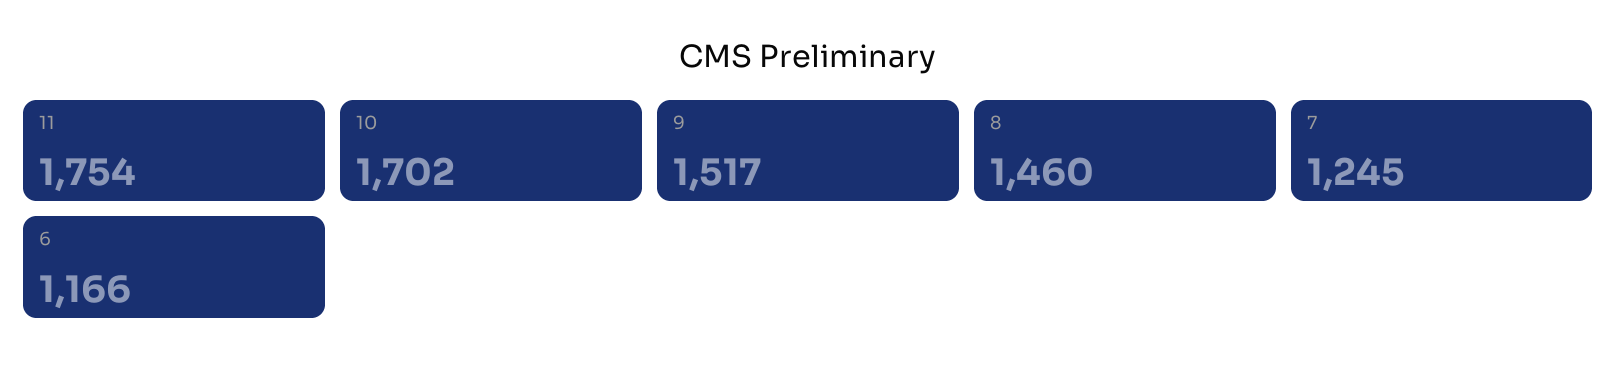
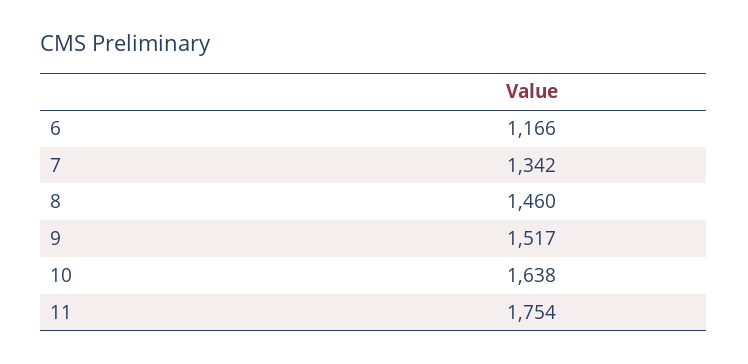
  {
    "11": 1754,
-   "10": 1702,
+   "10": 1638,
    "9": 1517,
    "8": 1460,
-   "7": 1245,
+   "7": 1342,
    "6": 1166
  }

